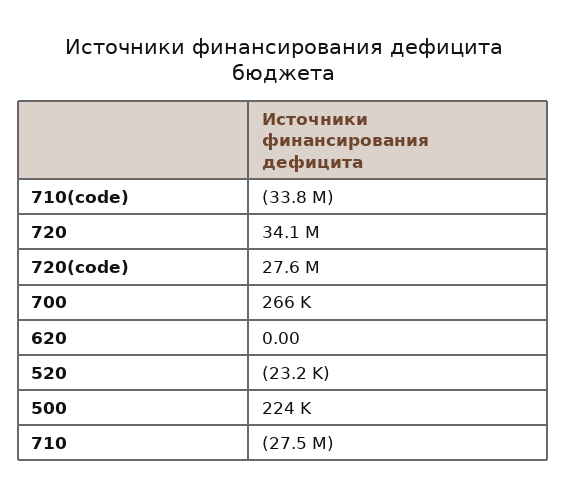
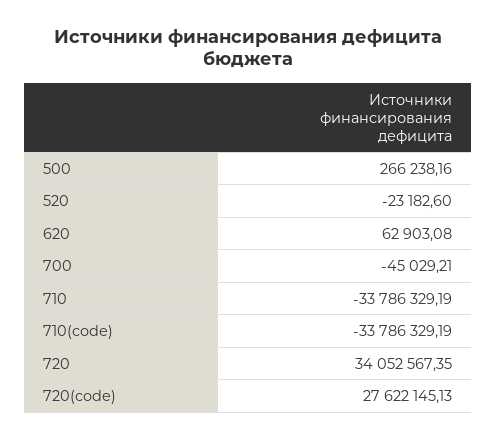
  {
    "710(code)": -33786329.19,
    "720": 34052567.35,
    "720(code)": 27622145.13,
-   "700": 266000,
+   "700": -45029.21,
-   "620": 0,
+   "620": 62903.08,
    "520": -23182.6,
-   "500": 224000,
+   "500": 266238.16,
-   "710": -27500000
+   "710": -33786329.19
  }

